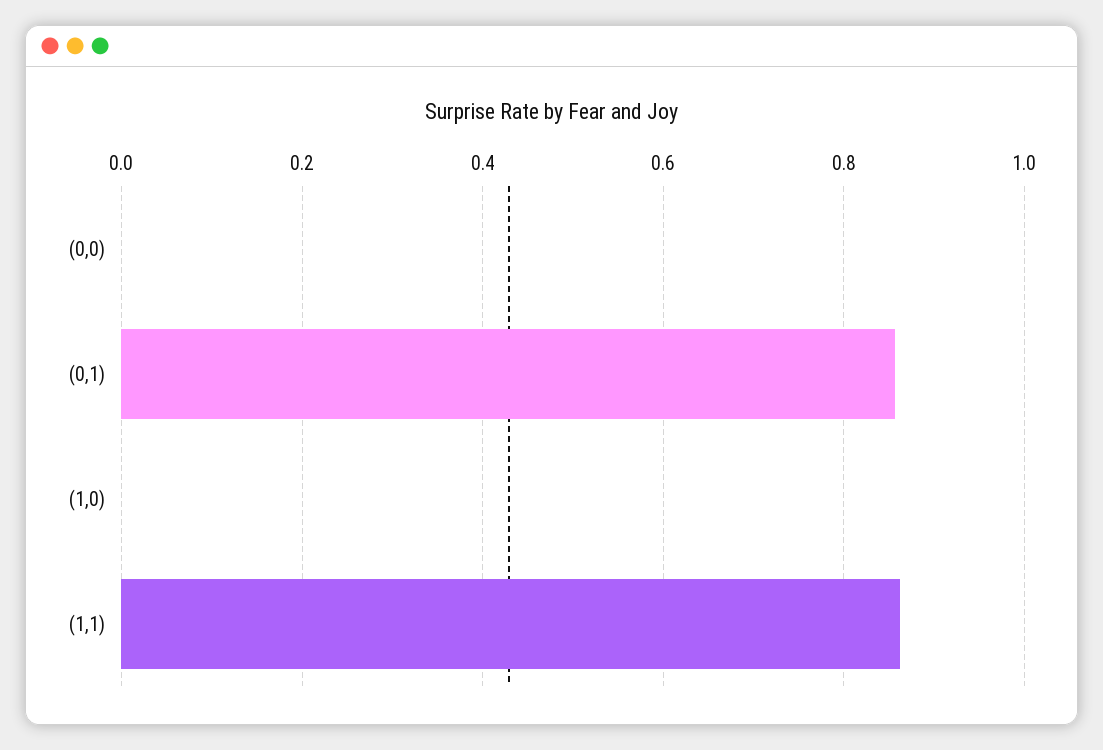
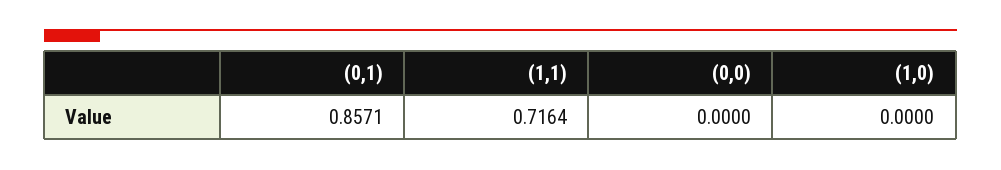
  {
    "(0,0)": 0,
    "(0,1)": 0.8571,
    "(1,0)": 0,
-   "(1,1)": 0.86
+   "(1,1)": 0.7164
  }

